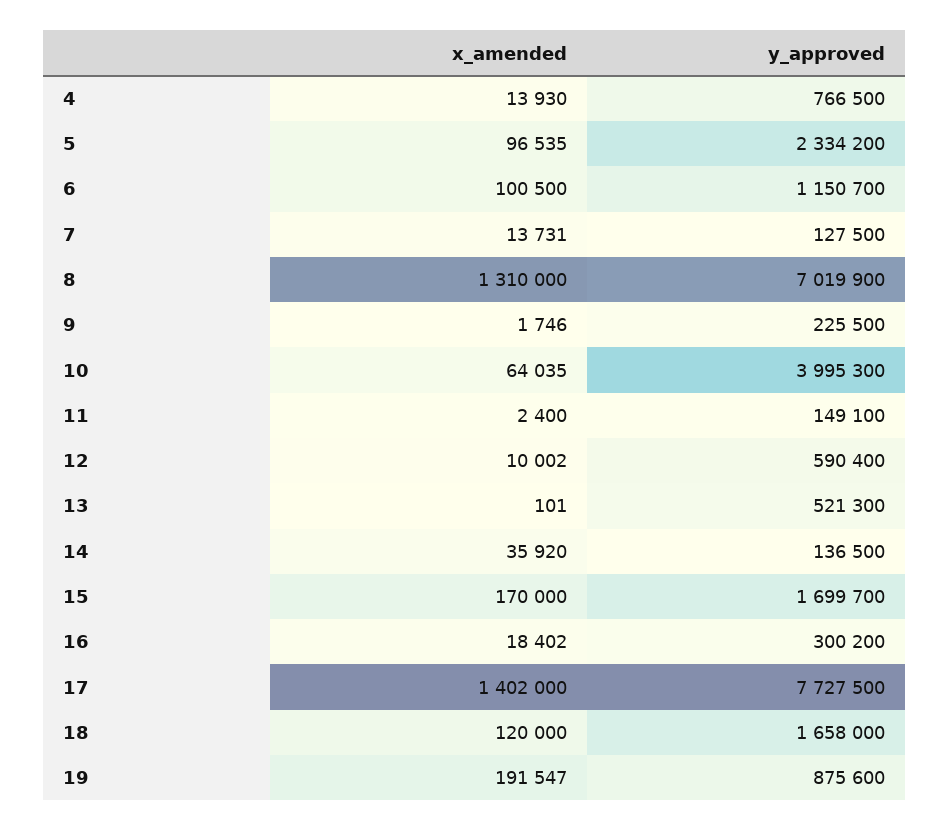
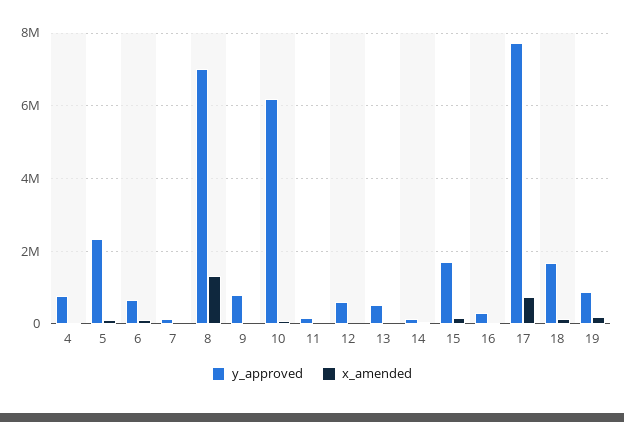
  {
    "x_amended": {
      "4": 13930,
      "5": 96535,
      "6": 100500,
      "7": 13731,
      "8": 1310000,
      "9": 1746,
      "10": 64035,
      "11": 2400,
      "12": 10002,
      "13": 101,
      "14": 35920,
      "15": 170000,
      "16": 18402,
-     "17": 1402000,
+     "17": 800000,
      "18": 120000,
      "19": 191547
    },
    "y_approved": {
      "4": 766500,
      "5": 2334200,
-     "6": 1150700,
+     "6": 600000,
      "7": 127500,
      "8": 7019900,
-     "9": 225500,
+     "9": 800000,
-     "10": 3995300,
+     "10": 6200000,
      "11": 149100,
      "12": 590400,
      "13": 521300,
      "14": 136500,
      "15": 1699700,
      "16": 300200,
      "17": 7727500,
      "18": 1658000,
      "19": 875600
    }
  }

